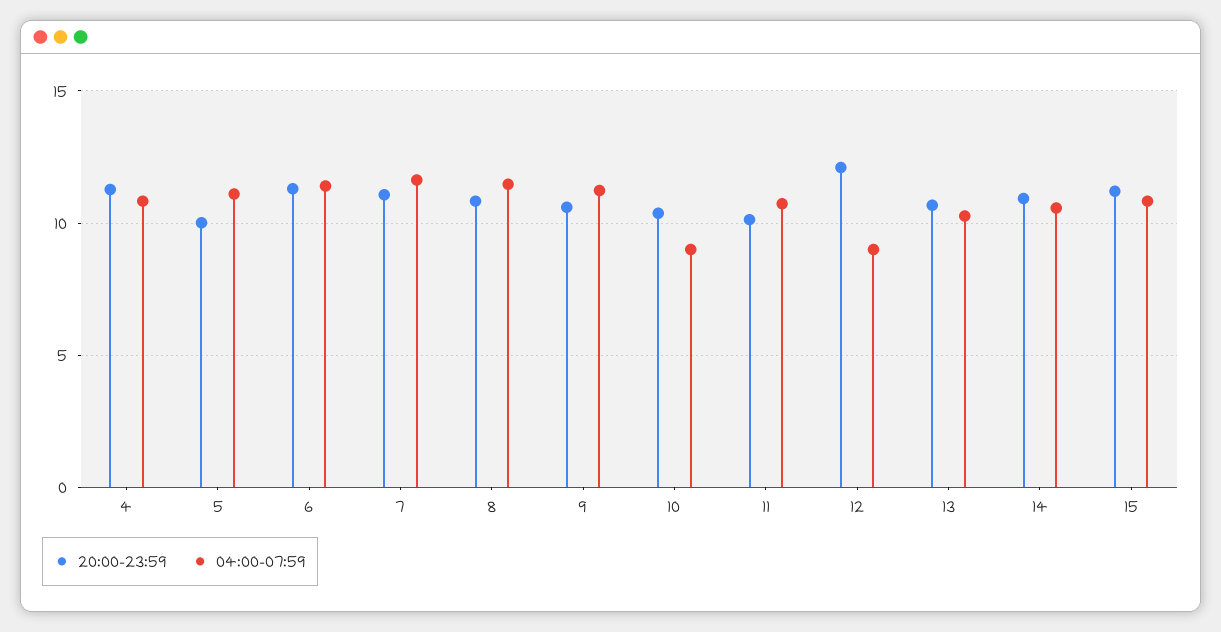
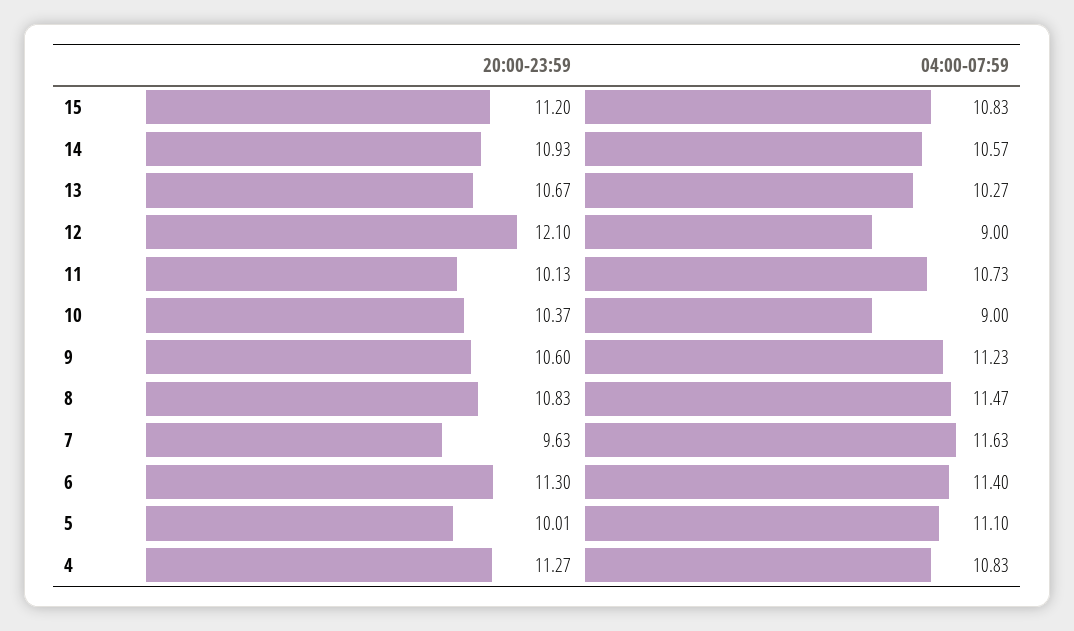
  {
    "20:00-23:59": {
      "4": 11.27,
      "5": 10.01,
      "6": 11.3,
-     "7": 11,
+     "7": 9.63,
      "8": 10.83,
      "9": 10.6,
      "10": 10.37,
      "11": 10.13,
      "12": 12.1,
      "13": 10.67,
      "14": 10.93,
      "15": 11.2
    },
    "04:00-07:59": {
      "4": 10.83,
      "5": 11.1,
      "6": 11.4,
      "7": 11.63,
      "8": 11.47,
      "9": 11.23,
      "10": 9,
      "11": 10.73,
      "12": 9,
      "13": 10.27,
      "14": 10.57,
      "15": 10.83
    }
  }

